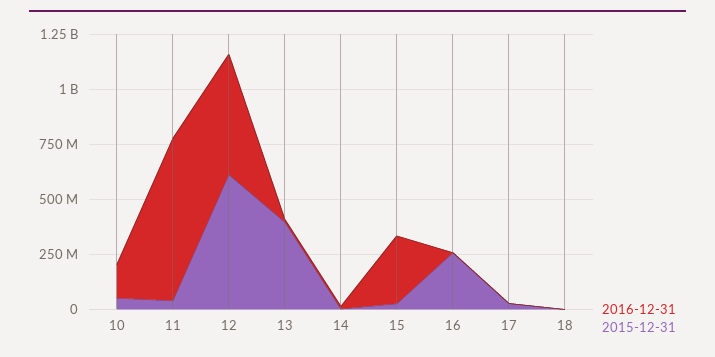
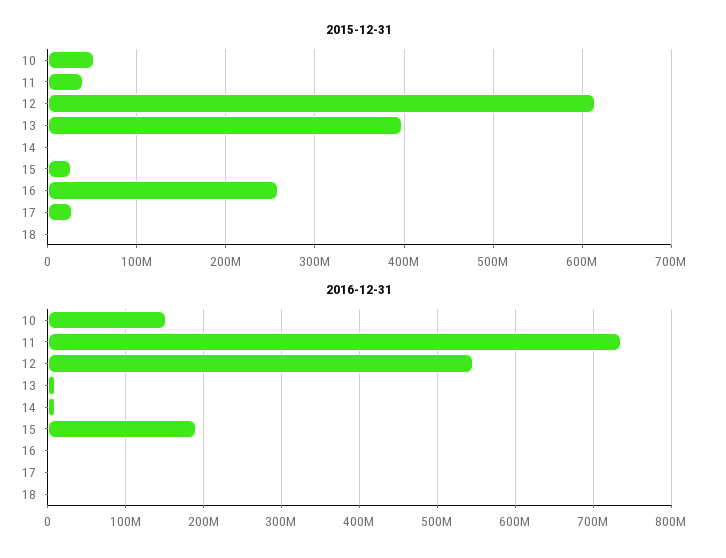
  {
    "2016-12-31": {
      "10": 150000000,
      "11": 740000000,
      "12": 550000000,
      "13": 10000000,
      "14": 10000000,
-     "15": 300000000,
+     "15": 190000000,
      "16": 0,
      "17": 0,
      "18": 0
    },
    "2015-12-31": {
      "10": 50000000,
      "11": 40000000,
      "12": 610000000,
      "13": 400000000,
      "14": 0,
      "15": 30000000,
      "16": 260000000,
      "17": 30000000,
      "18": 0
    }
  }

